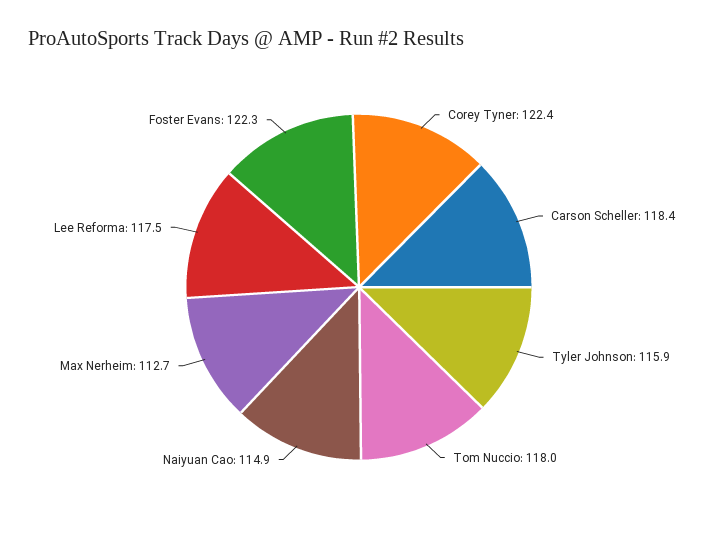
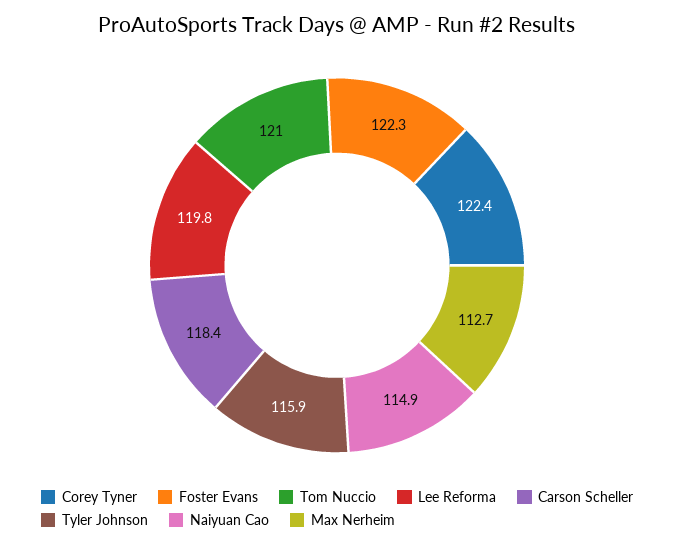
  {
    "Corey Tyner": 122.4,
    "Carson Scheller": 118.4,
    "Tyler Johnson": 115.9,
-   "Tom Nuccio": 118,
+   "Tom Nuccio": 121,
    "Naiyuan Cao": 114.9,
    "Max Nerheim": 112.7,
-   "Lee Reforma": 117.5,
+   "Lee Reforma": 119.8,
    "Foster Evans": 122.3
  }

